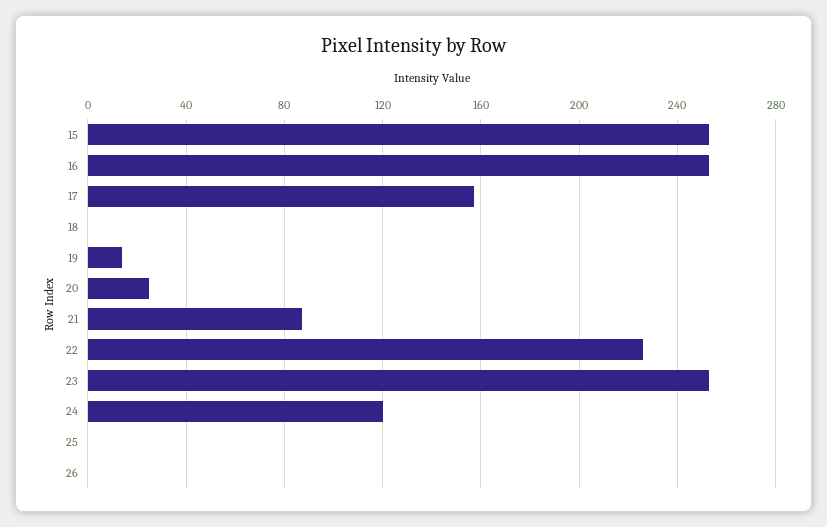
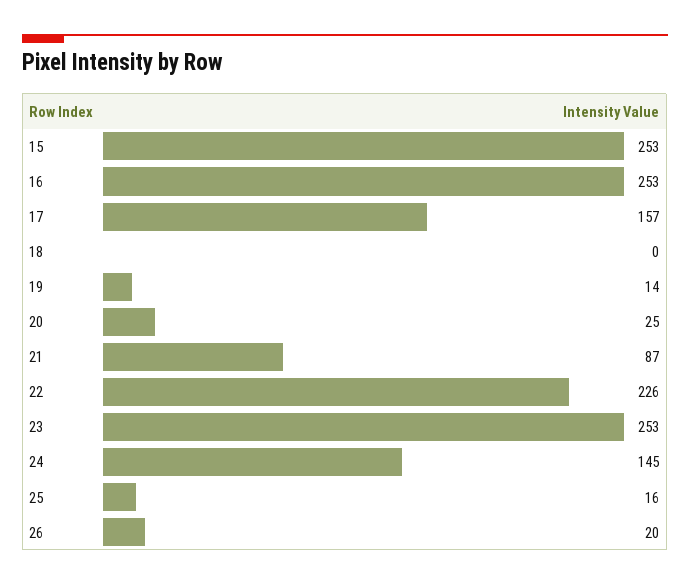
  {
    "15": 253,
    "16": 253,
    "17": 157,
    "18": 0,
    "19": 14,
    "20": 25,
    "21": 87,
    "22": 226,
    "23": 253,
-   "24": 120,
+   "24": 145,
-   "25": 0,
+   "25": 16,
-   "26": 0
+   "26": 20
  }

